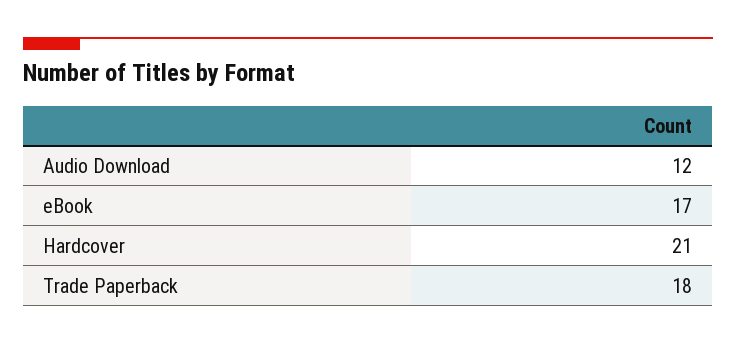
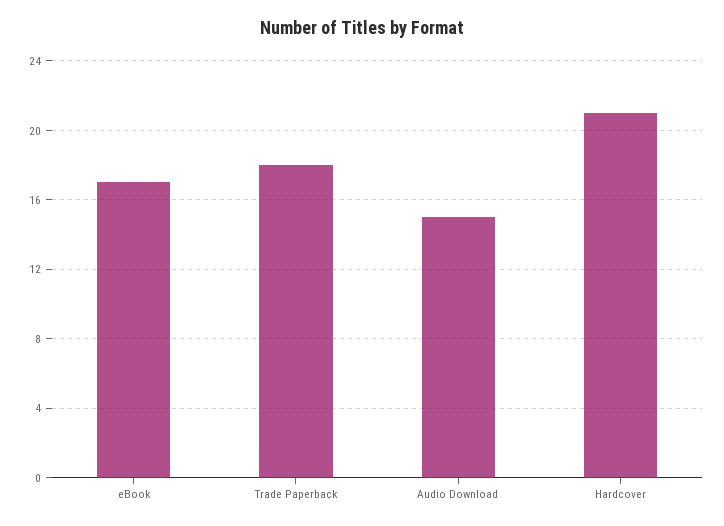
  {
-   "Audio Download": 12,
+   "Audio Download": 15,
    "eBook": 17,
    "Hardcover": 21,
    "Trade Paperback": 18
  }

